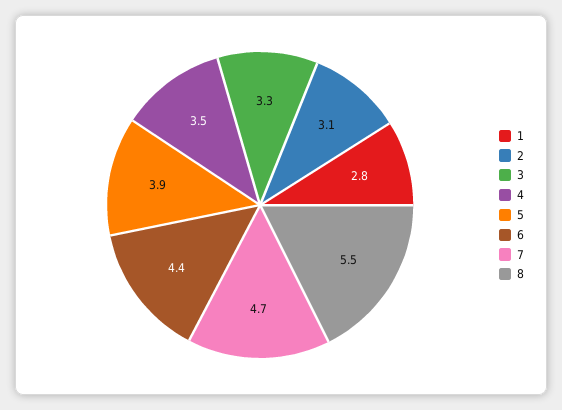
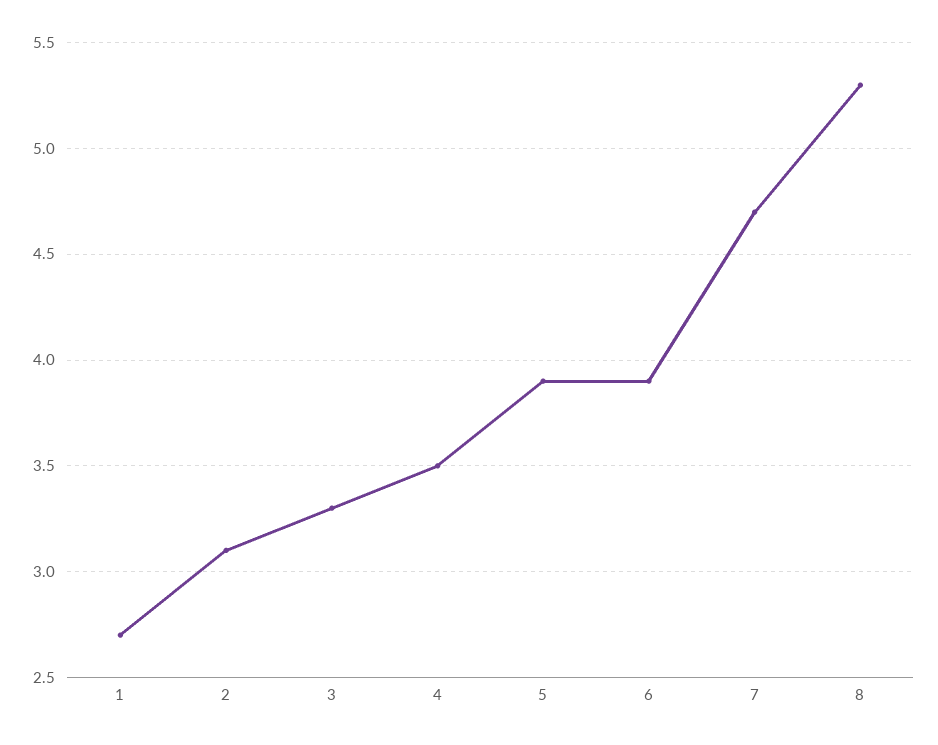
  {
-   "1": 2.8,
+   "1": 2.7,
    "2": 3.1,
    "3": 3.3,
    "4": 3.5,
    "5": 3.9,
-   "6": 4.4,
+   "6": 3.9,
    "7": 4.7,
-   "8": 5.5
+   "8": 5.3
  }

